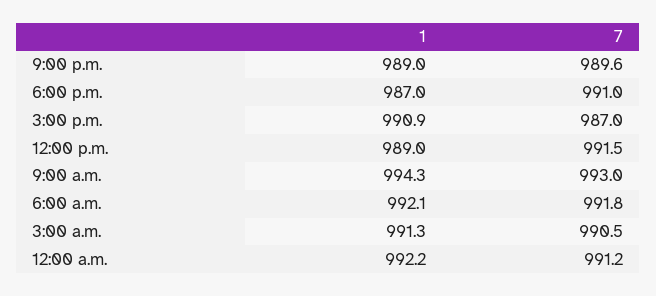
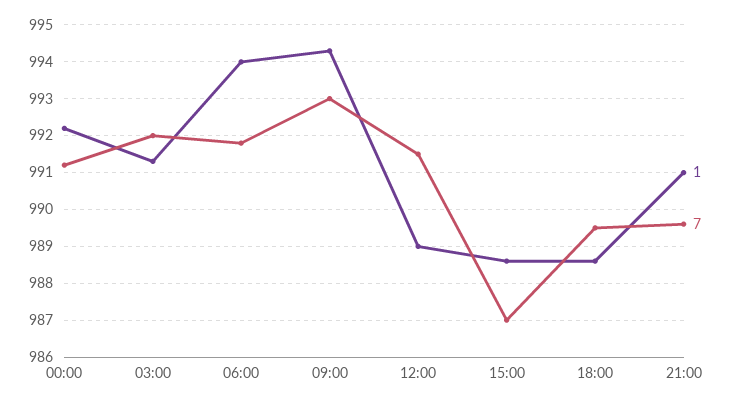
  {
    "1": {
-     "9:00 p.m.": 989,
+     "9:00 p.m.": 991,
-     "6:00 p.m.": 987,
+     "6:00 p.m.": 988.5,
-     "3:00 p.m.": 990.9,
+     "3:00 p.m.": 988.5,
      "12:00 p.m.": 989,
      "9:00 a.m.": 994.3,
-     "6:00 a.m.": 992.1,
+     "6:00 a.m.": 994,
      "3:00 a.m.": 991.3,
      "12:00 a.m.": 992.2
    },
    "7": {
      "9:00 p.m.": 989.6,
-     "6:00 p.m.": 991,
+     "6:00 p.m.": 989.5,
      "3:00 p.m.": 987,
      "12:00 p.m.": 991.5,
      "9:00 a.m.": 993,
      "6:00 a.m.": 991.8,
-     "3:00 a.m.": 990.5,
+     "3:00 a.m.": 992,
      "12:00 a.m.": 991.2
    }
  }

